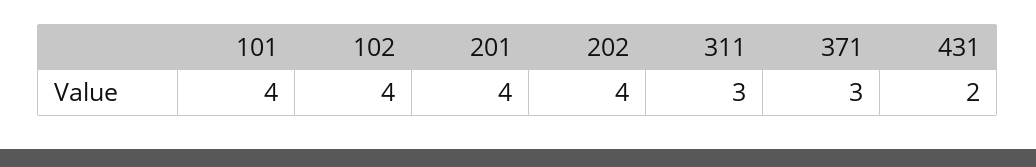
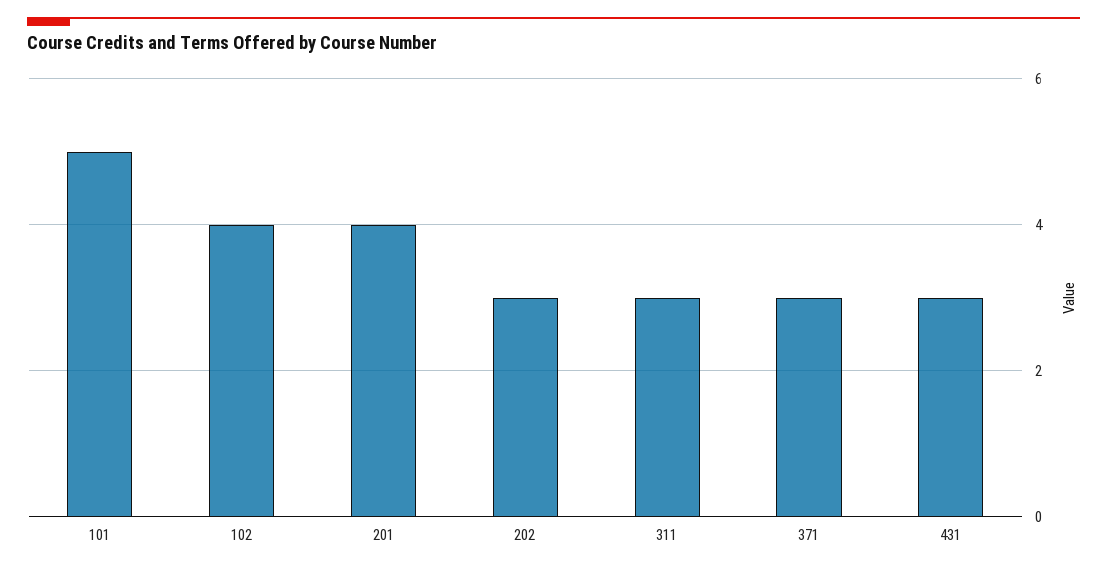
  {
-   "101": 4,
+   "101": 5,
    "102": 4,
    "201": 4,
-   "202": 4,
+   "202": 3,
    "311": 3,
    "371": 3,
-   "431": 2
+   "431": 3
  }

